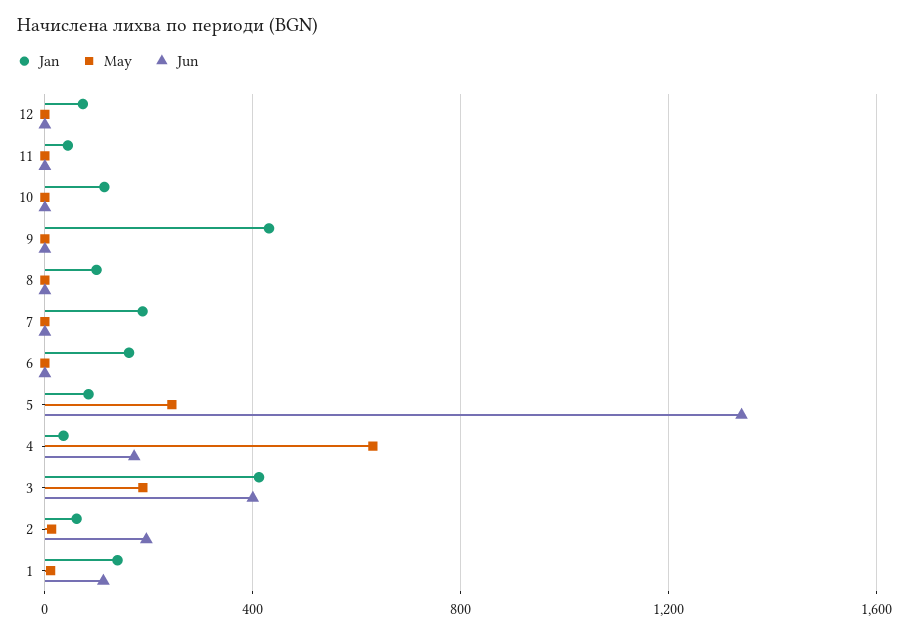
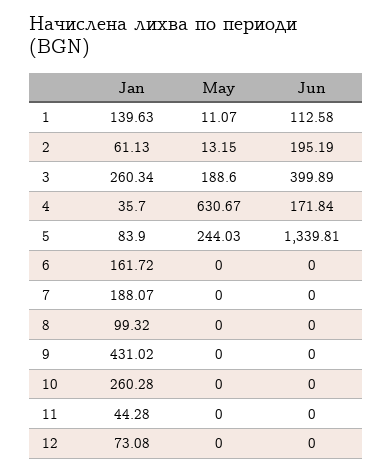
  {
    "Jan": {
      "12": 73.08,
      "11": 44.28,
-     "10": 100,
+     "10": 260.28,
      "9": 431.02,
      "8": 99.32,
      "7": 188.07,
      "6": 161.72,
      "5": 83.9,
      "4": 35.7,
-     "3": 400,
+     "3": 260.34,
      "2": 61.13,
      "1": 139.63
    },
    "May": {
      "12": 0,
      "11": 0,
      "10": 0,
      "9": 0,
      "8": 0,
      "7": 0,
      "6": 0,
      "5": 244.03,
      "4": 630.67,
      "3": 188.6,
      "2": 13.15,
      "1": 11.07
    },
    "Jun": {
      "12": 0,
      "11": 0,
      "10": 0,
      "9": 0,
      "8": 0,
      "7": 0,
      "6": 0,
      "5": 1339.81,
      "4": 171.84,
      "3": 399.89,
      "2": 195.19,
      "1": 112.58
    }
  }

